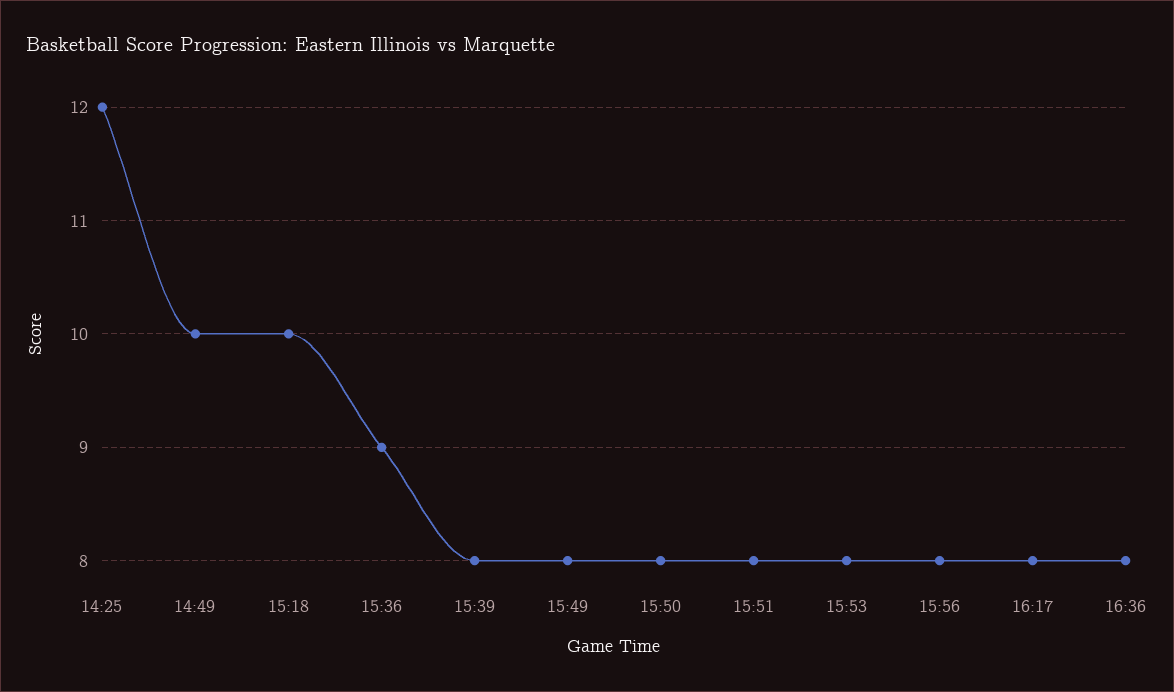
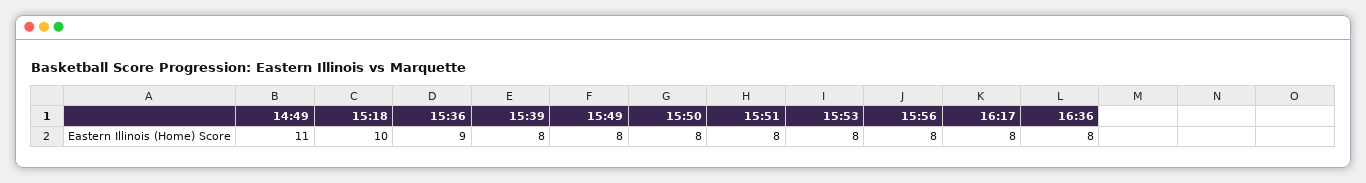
  {
-   "14:25": 12,
-   "14:49": 10,
+   "14:49": 11,
    "15:18": 10,
    "15:36": 9,
    "15:39": 8,
    "15:49": 8,
    "15:50": 8,
    "15:51": 8,
    "15:53": 8,
    "15:56": 8,
    "16:17": 8,
    "16:36": 8
  }

